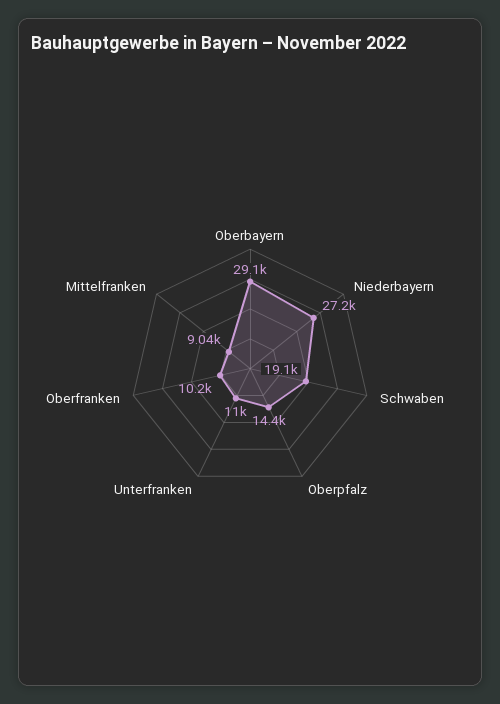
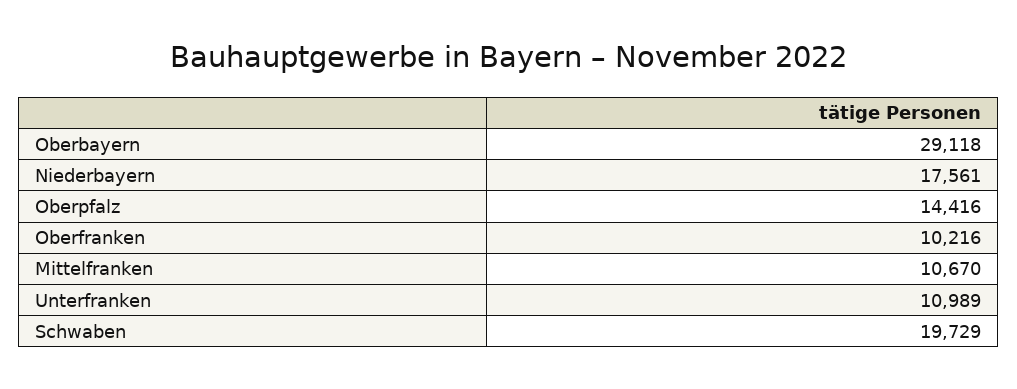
  {
    "Oberbayern": 29118,
-   "Niederbayern": 27200,
+   "Niederbayern": 17561,
-   "Schwaben": 19100,
+   "Schwaben": 19729,
    "Oberpfalz": 14416,
    "Unterfranken": 10989,
    "Oberfranken": 10216,
-   "Mittelfranken": 9040
+   "Mittelfranken": 10670
  }

